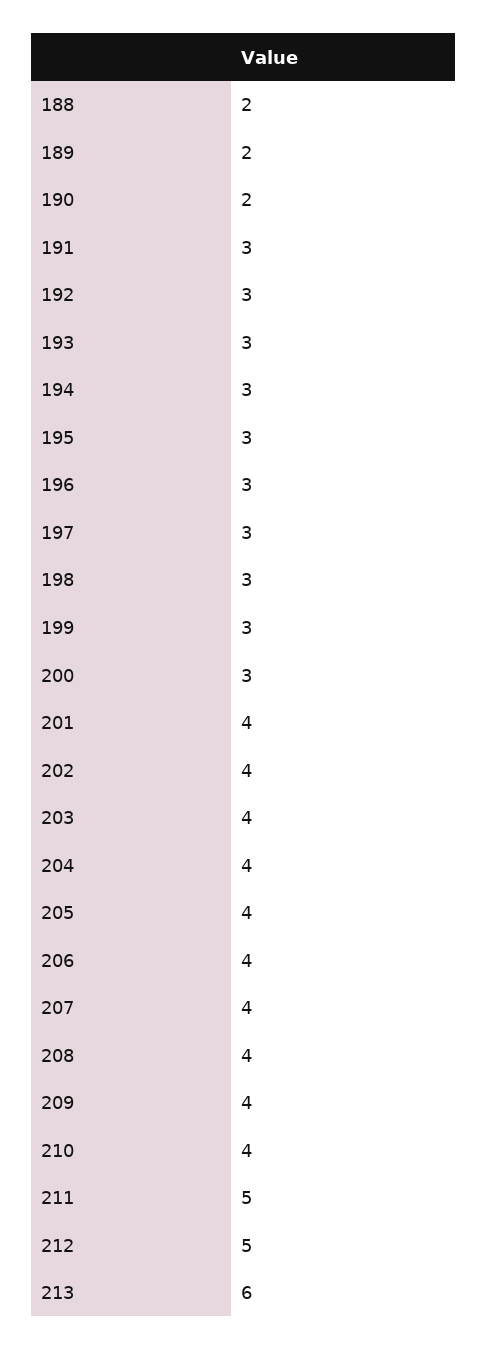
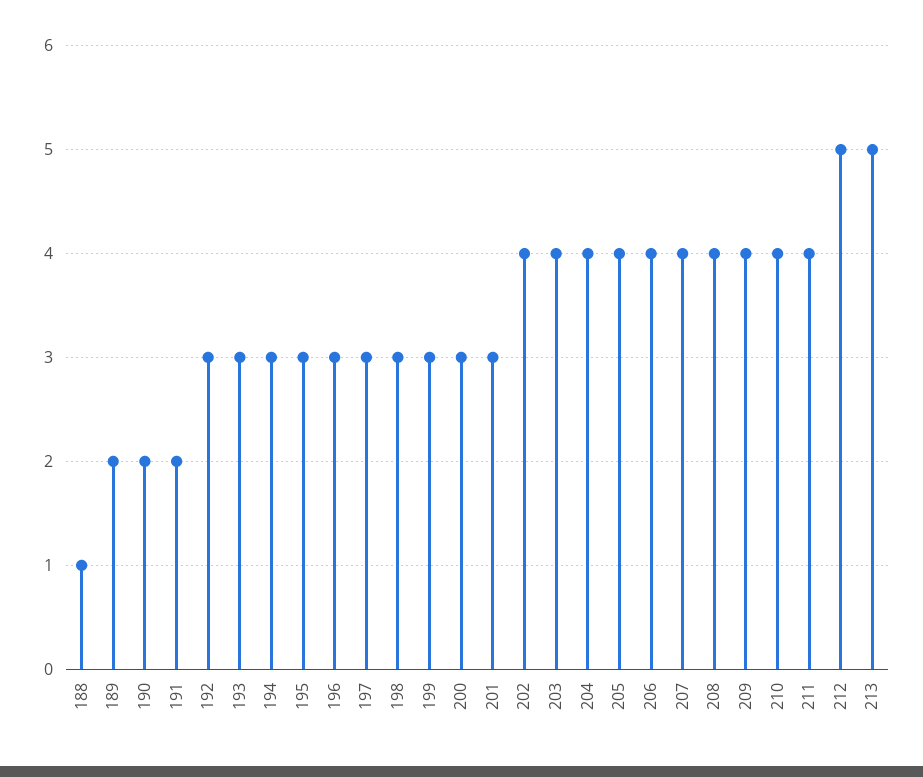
  {
-   "188": 2,
+   "188": 1,
    "189": 2,
    "190": 2,
-   "191": 3,
+   "191": 2,
    "192": 3,
    "193": 3,
    "194": 3,
    "195": 3,
    "196": 3,
    "197": 3,
    "198": 3,
    "199": 3,
    "200": 3,
-   "201": 4,
+   "201": 3,
    "202": 4,
    "203": 4,
    "204": 4,
    "205": 4,
    "206": 4,
    "207": 4,
    "208": 4,
    "209": 4,
    "210": 4,
-   "211": 5,
+   "211": 4,
    "212": 5,
-   "213": 6
+   "213": 5
  }

